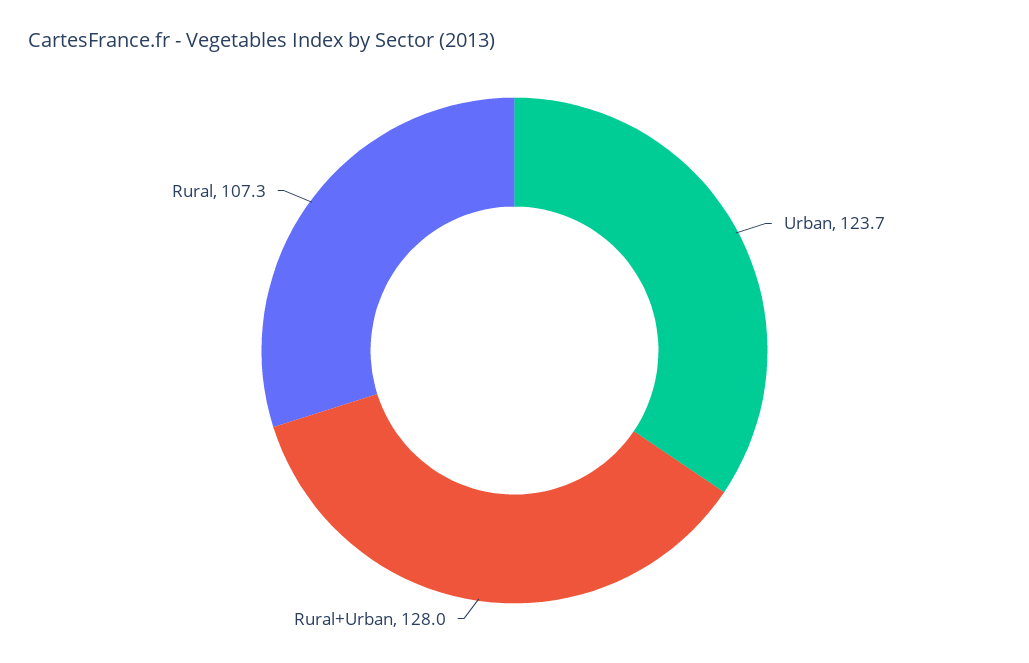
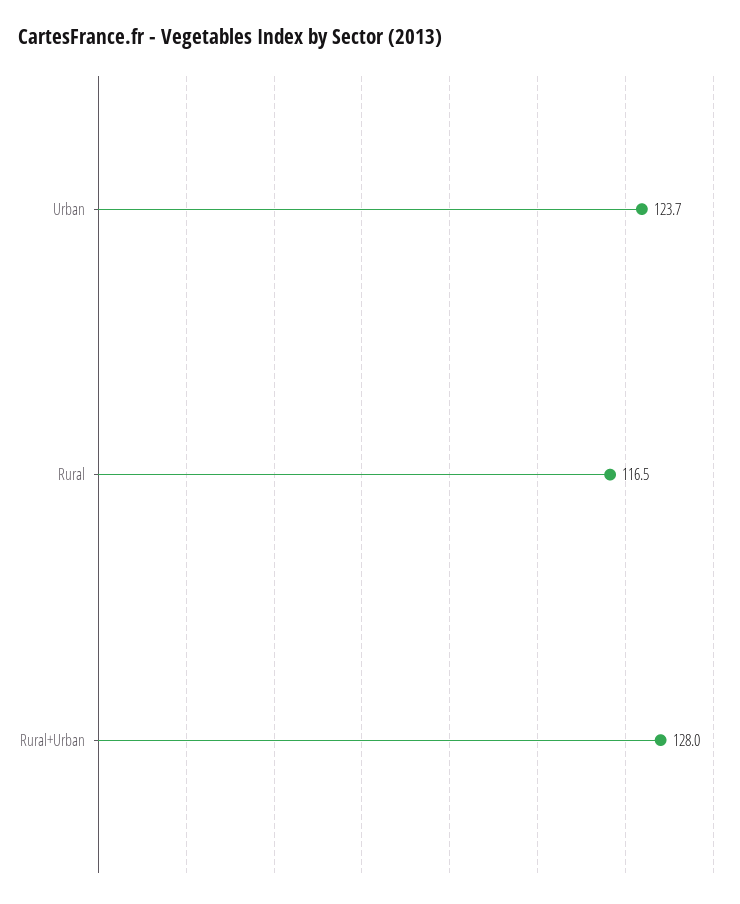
  {
    "Urban": 123.7,
    "Rural+Urban": 128,
-   "Rural": 107.3
+   "Rural": 116.5
  }

